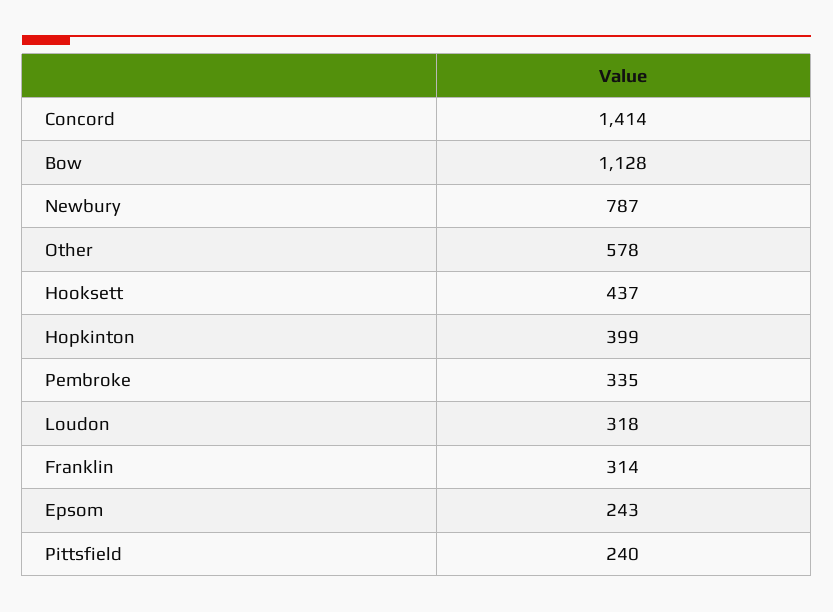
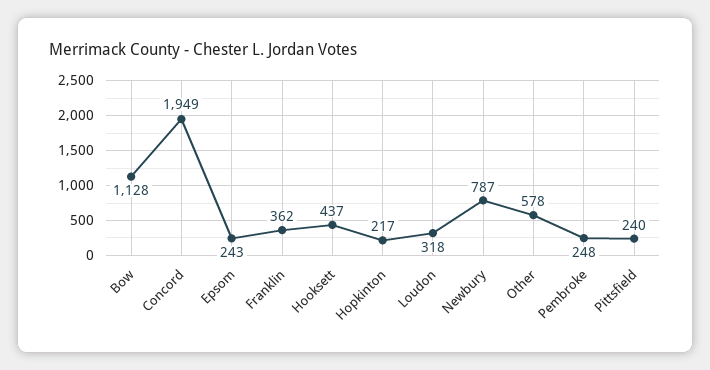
  {
-   "Concord": 1414,
+   "Concord": 1949,
    "Bow": 1128,
    "Newbury": 787,
    "Other": 578,
    "Hooksett": 437,
-   "Hopkinton": 399,
+   "Hopkinton": 217,
-   "Pembroke": 335,
+   "Pembroke": 248,
    "Loudon": 318,
-   "Franklin": 314,
+   "Franklin": 362,
    "Epsom": 243,
    "Pittsfield": 240
  }

